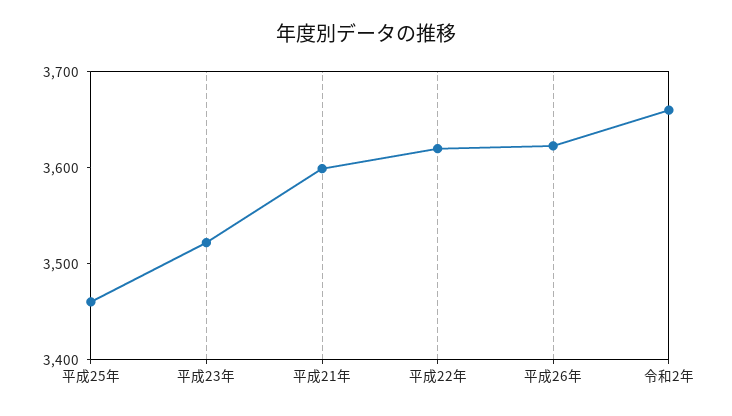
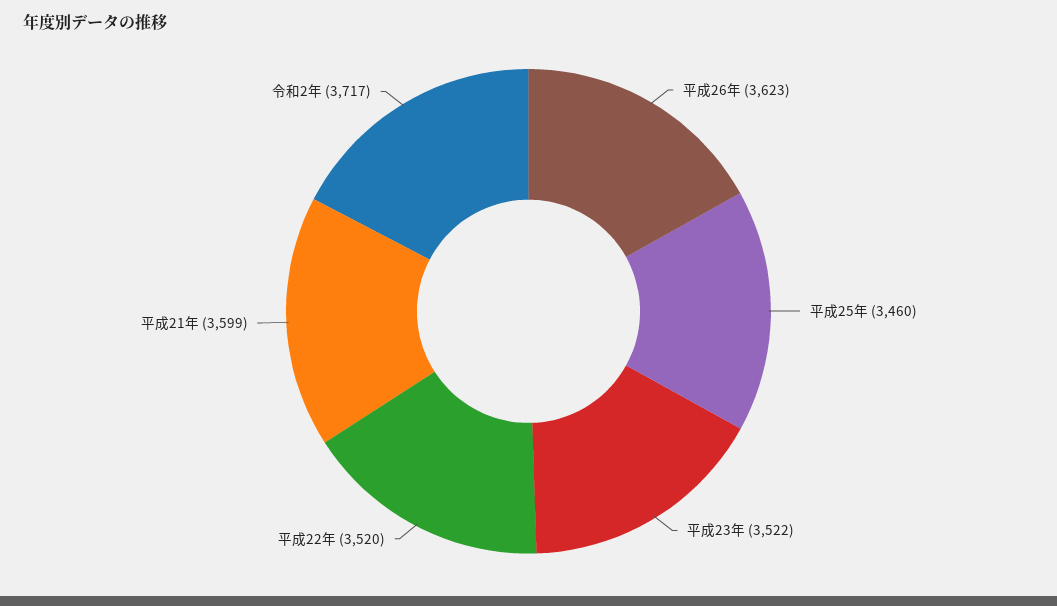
  {
    "平成25年": 3460,
    "平成23年": 3522,
    "平成21年": 3599,
-   "平成22年": 3620,
+   "平成22年": 3520,
    "平成26年": 3623,
-   "令和2年": 3660
+   "令和2年": 3717
  }

